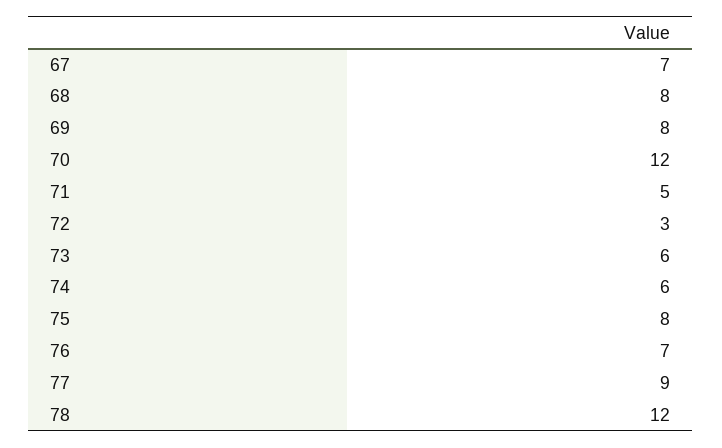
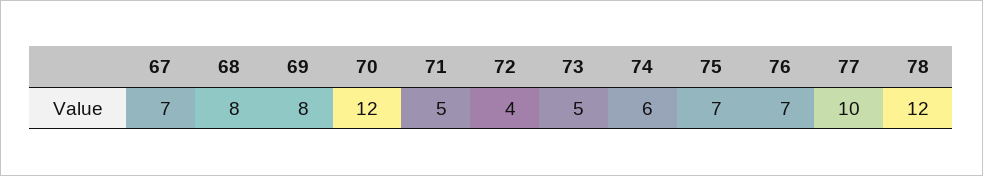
  {
    "67": 7,
    "68": 8,
    "69": 8,
    "70": 12,
    "71": 5,
-   "72": 3,
+   "72": 4,
-   "73": 6,
+   "73": 5,
    "74": 6,
-   "75": 8,
+   "75": 7,
    "76": 7,
-   "77": 9,
+   "77": 10,
    "78": 12
  }

